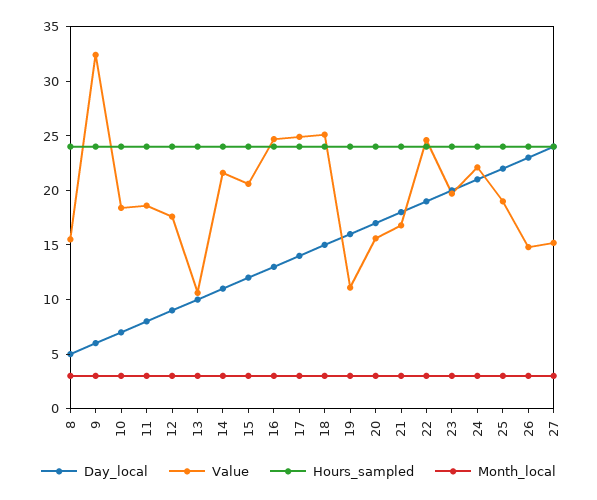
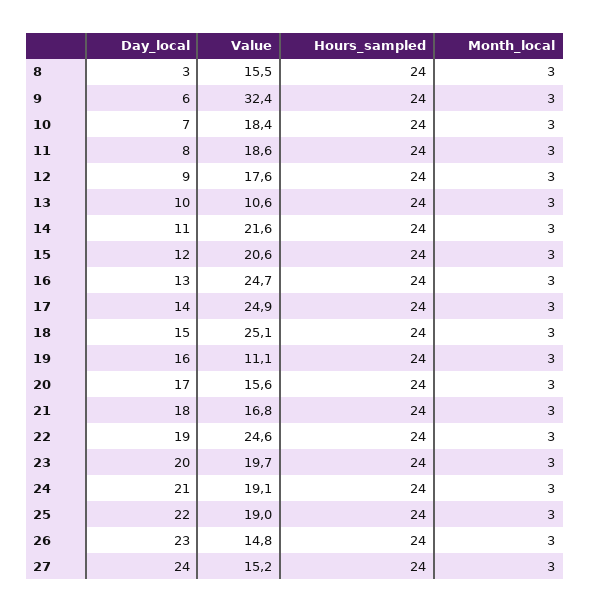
  {
    "Day_local": {
-     "8": 5,
+     "8": 3,
      "9": 6,
      "10": 7,
      "11": 8,
      "12": 9,
      "13": 10,
      "14": 11,
      "15": 12,
      "16": 13,
      "17": 14,
      "18": 15,
      "19": 16,
      "20": 17,
      "21": 18,
      "22": 19,
      "23": 20,
      "24": 21,
      "25": 22,
      "26": 23,
      "27": 24
    },
    "Value": {
      "8": 15.5,
      "9": 32.4,
      "10": 18.4,
      "11": 18.6,
      "12": 17.6,
      "13": 10.6,
      "14": 21.6,
      "15": 20.6,
      "16": 24.7,
      "17": 24.9,
      "18": 25.1,
      "19": 11.1,
      "20": 15.6,
      "21": 16.8,
      "22": 24.6,
      "23": 19.7,
-     "24": 22,
+     "24": 19.1,
      "25": 19,
      "26": 14.8,
      "27": 15.2
    },
    "Hours_sampled": {
      "8": 24,
      "9": 24,
      "10": 24,
      "11": 24,
      "12": 24,
      "13": 24,
      "14": 24,
      "15": 24,
      "16": 24,
      "17": 24,
      "18": 24,
      "19": 24,
      "20": 24,
      "21": 24,
      "22": 24,
      "23": 24,
      "24": 24,
      "25": 24,
      "26": 24,
      "27": 24
    },
    "Month_local": {
      "8": 3,
      "9": 3,
      "10": 3,
      "11": 3,
      "12": 3,
      "13": 3,
      "14": 3,
      "15": 3,
      "16": 3,
      "17": 3,
      "18": 3,
      "19": 3,
      "20": 3,
      "21": 3,
      "22": 3,
      "23": 3,
      "24": 3,
      "25": 3,
      "26": 3,
      "27": 3
    }
  }

